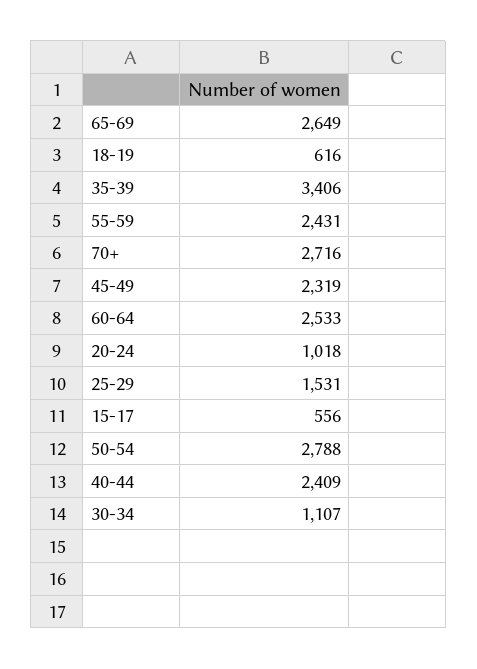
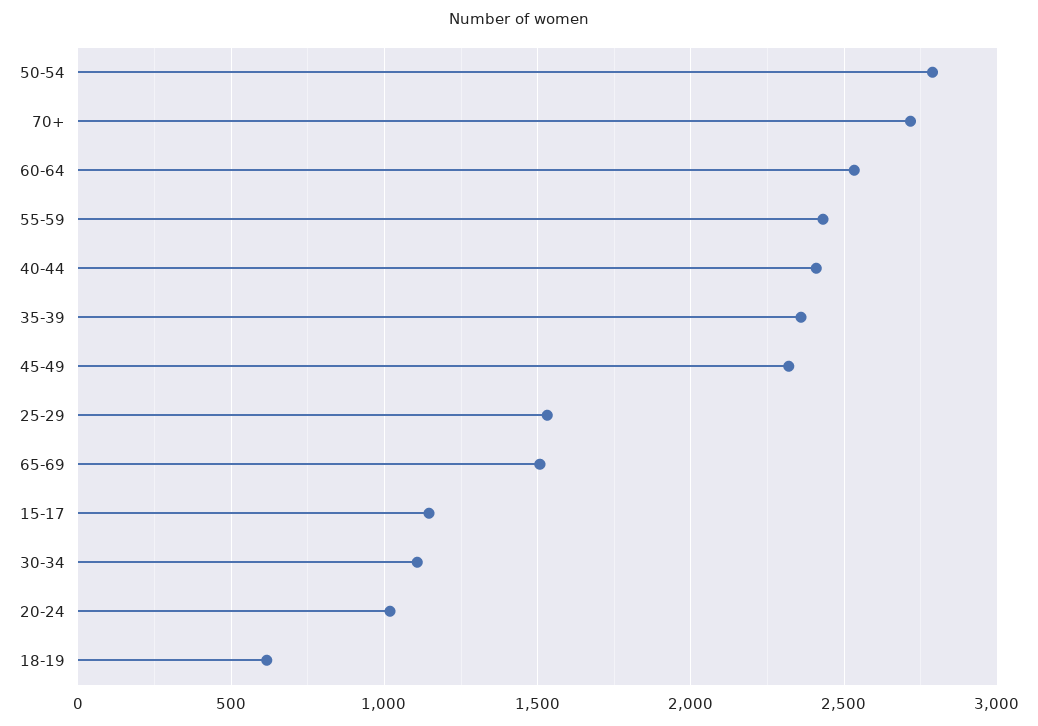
  {
-   "65-69": 2649,
+   "65-69": 1500,
    "18-19": 616,
-   "35-39": 3406,
+   "35-39": 2350,
    "55-59": 2431,
    "70+": 2716,
    "45-49": 2319,
    "60-64": 2533,
    "20-24": 1018,
    "25-29": 1531,
-   "15-17": 556,
+   "15-17": 1150,
    "50-54": 2788,
    "40-44": 2409,
    "30-34": 1107
  }

